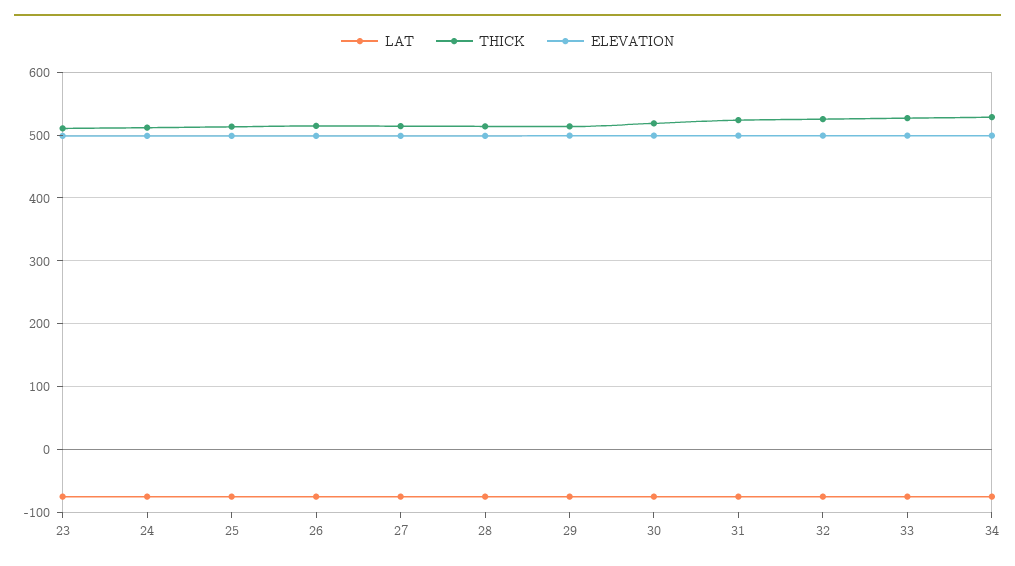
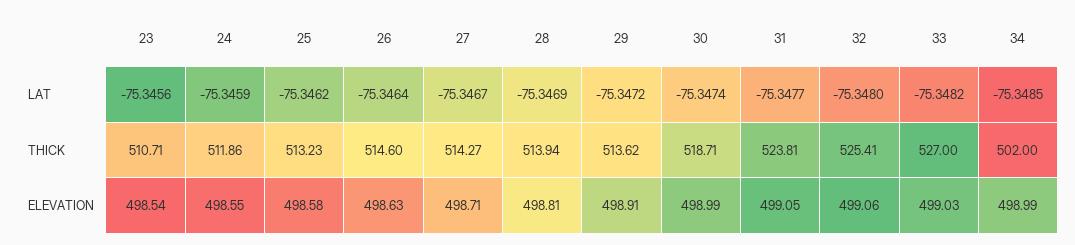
  {
    "LAT": {
      "23": -75.3456,
      "24": -75.3459,
      "25": -75.3462,
      "26": -75.3464,
      "27": -75.3467,
      "28": -75.3469,
      "29": -75.3472,
      "30": -75.3474,
      "31": -75.3477,
      "32": -75.348,
      "33": -75.3482,
      "34": -75.3485
    },
    "THICK": {
      "23": 510.71,
      "24": 511.86,
      "25": 513.23,
      "26": 514.6,
      "27": 514.27,
      "28": 513.94,
      "29": 513.62,
      "30": 518.71,
      "31": 523.81,
      "32": 525.41,
      "33": 527,
-     "34": 530
+     "34": 502
    },
    "ELEVATION": {
      "23": 498.54,
      "24": 498.55,
      "25": 498.58,
      "26": 498.63,
      "27": 498.71,
      "28": 498.81,
      "29": 498.91,
      "30": 498.99,
      "31": 499.05,
      "32": 499.06,
      "33": 499.03,
      "34": 498.99
    }
  }

